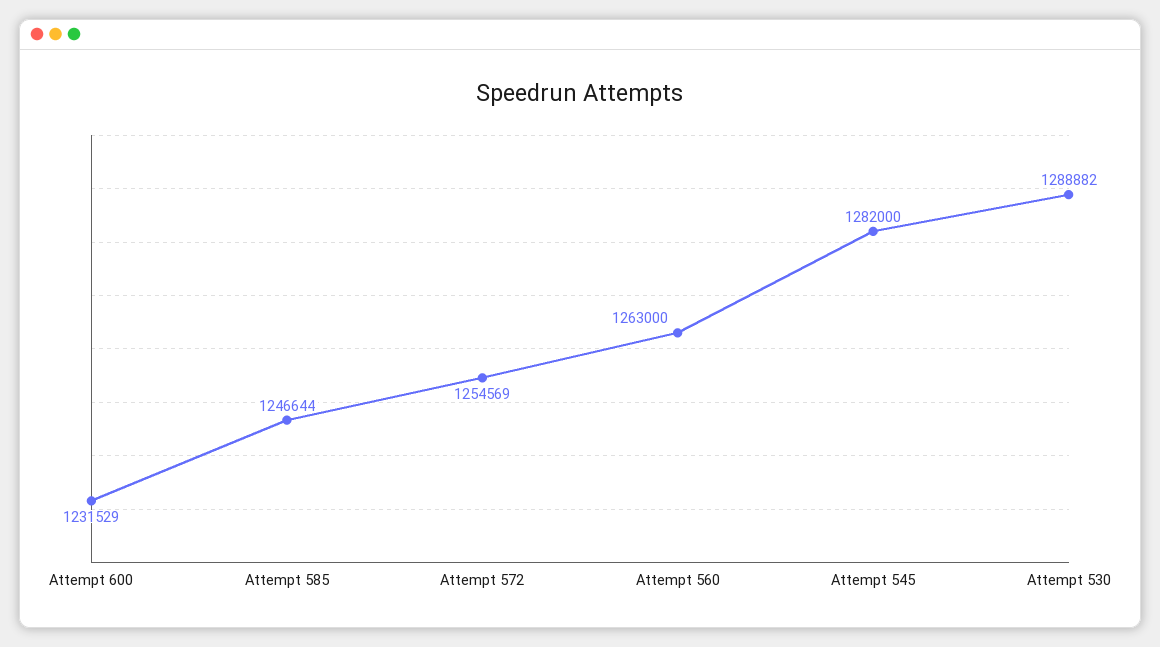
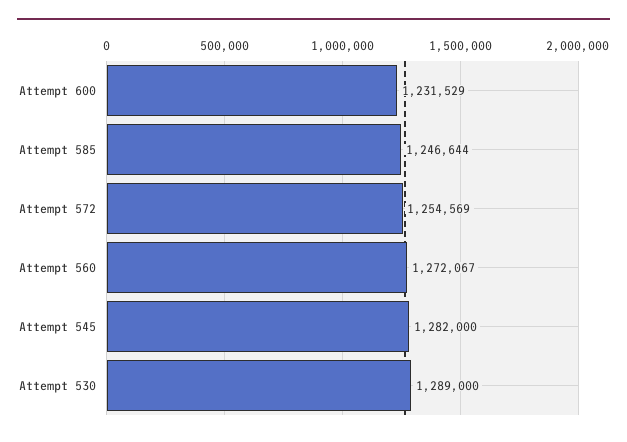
  {
    "Attempt 600": 1231529,
    "Attempt 585": 1246644,
    "Attempt 572": 1254569,
-   "Attempt 560": 1263000,
+   "Attempt 560": 1272067,
    "Attempt 545": 1282000,
-   "Attempt 530": 1288882
+   "Attempt 530": 1289000
  }

